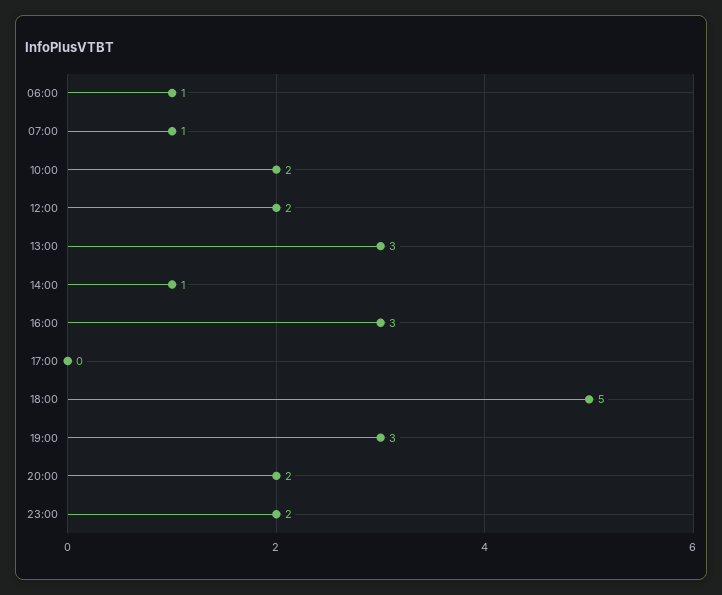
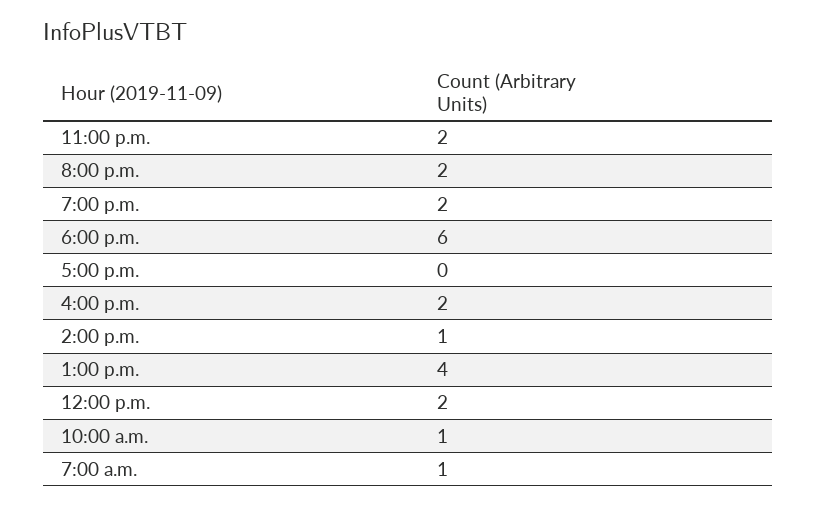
  {
-   "06:00": 1,
    "07:00": 1,
-   "10:00": 2,
+   "10:00": 1,
    "12:00": 2,
-   "13:00": 3,
+   "13:00": 4,
    "14:00": 1,
-   "16:00": 3,
+   "16:00": 2,
    "17:00": 0,
-   "18:00": 5,
+   "18:00": 6,
-   "19:00": 3,
+   "19:00": 2,
    "20:00": 2,
    "23:00": 2
  }

